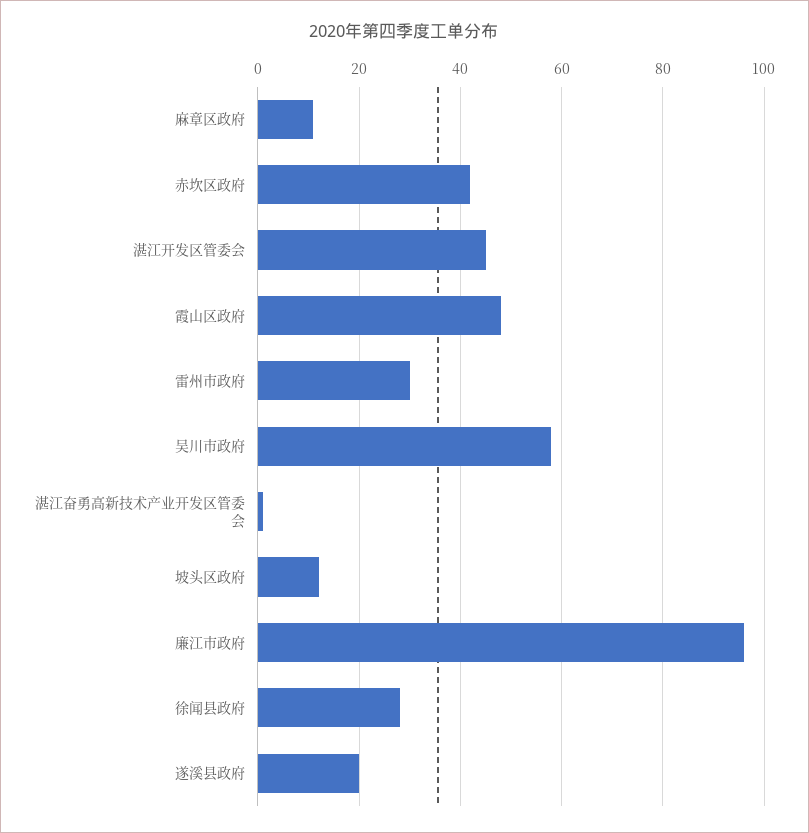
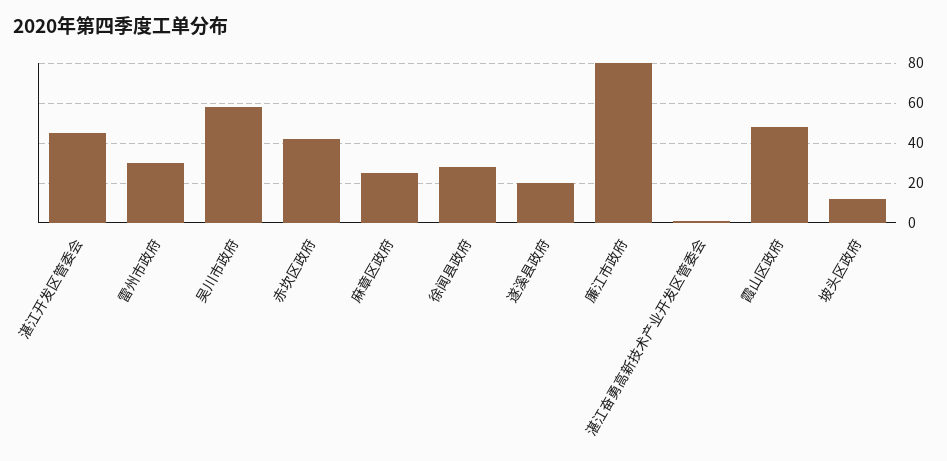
  {
-   "麻章区政府": 10,
+   "麻章区政府": 25,
    "赤坎区政府": 40,
    "湛江开发区管委会": 45,
    "霞山区政府": 50,
    "雷州市政府": 30,
    "吴川市政府": 60,
    "湛江奋勇高新技术产业开发区管委会": 0,
    "坡头区政府": 10,
-   "廉江市政府": 95,
+   "廉江市政府": 80,
    "徐闻县政府": 30,
    "遂溪县政府": 20
  }

